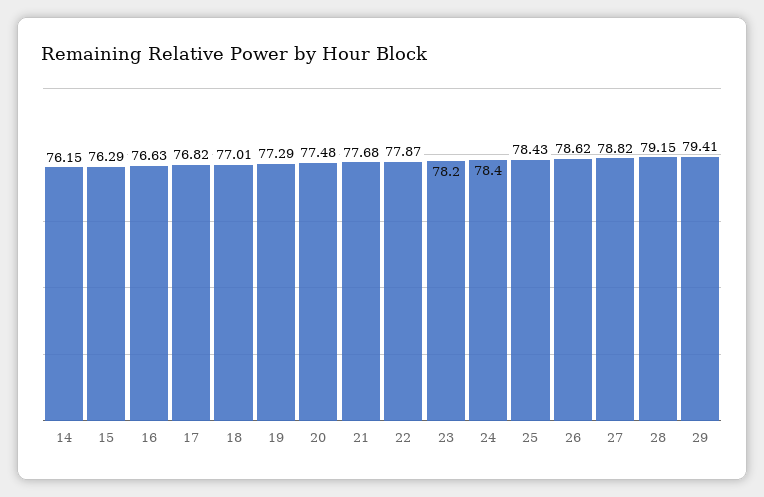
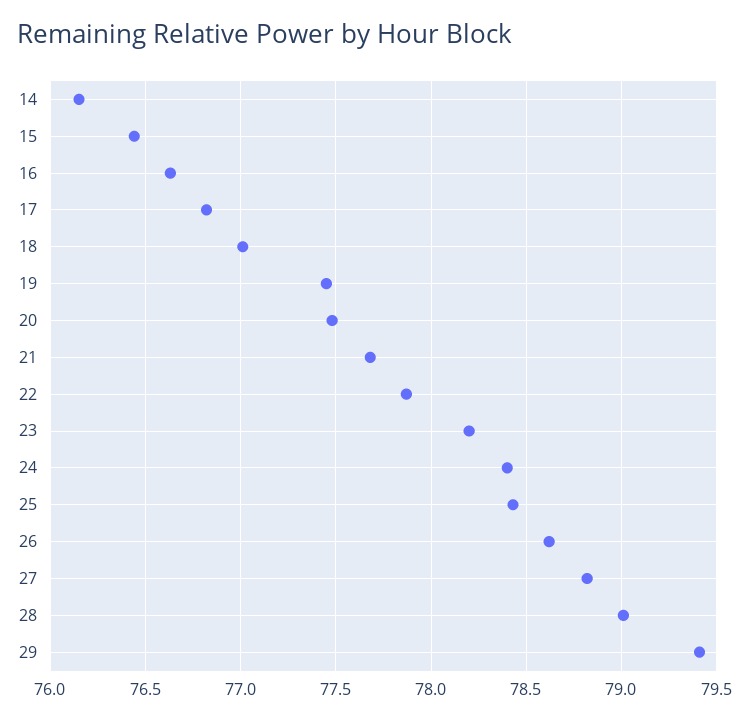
  {
    "14": 76.15,
-   "15": 76.29,
+   "15": 76.45,
    "16": 76.63,
    "17": 76.82,
    "18": 77.01,
-   "19": 77.29,
+   "19": 77.45,
    "20": 77.48,
    "21": 77.68,
    "22": 77.87,
    "23": 78.2,
    "24": 78.4,
    "25": 78.43,
    "26": 78.62,
    "27": 78.82,
-   "28": 79.15,
+   "28": 79,
    "29": 79.41
  }

